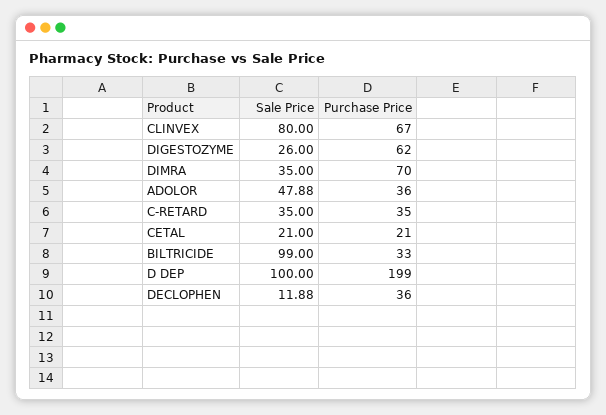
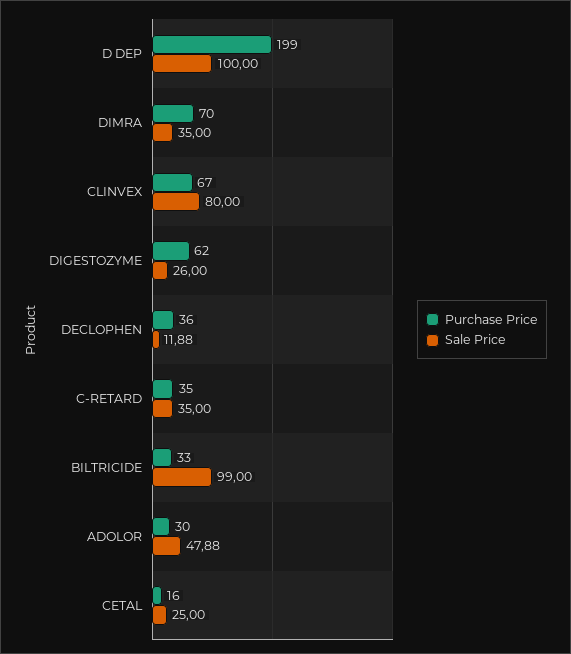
  {
    "Sale Price": {
      "CLINVEX": 80,
      "DIGESTOZYME": 26,
      "DIMRA": 35,
      "ADOLOR": 47.88,
      "C-RETARD": 35,
-     "CETAL": 21,
+     "CETAL": 25,
      "BILTRICIDE": 99,
      "D DEP": 100,
      "DECLOPHEN": 11.88
    },
    "Purchase Price": {
      "CLINVEX": 67,
      "DIGESTOZYME": 62,
      "DIMRA": 70,
-     "ADOLOR": 36,
+     "ADOLOR": 30,
      "C-RETARD": 35,
-     "CETAL": 21,
+     "CETAL": 16,
      "BILTRICIDE": 33,
      "D DEP": 199,
      "DECLOPHEN": 36
    }
  }

